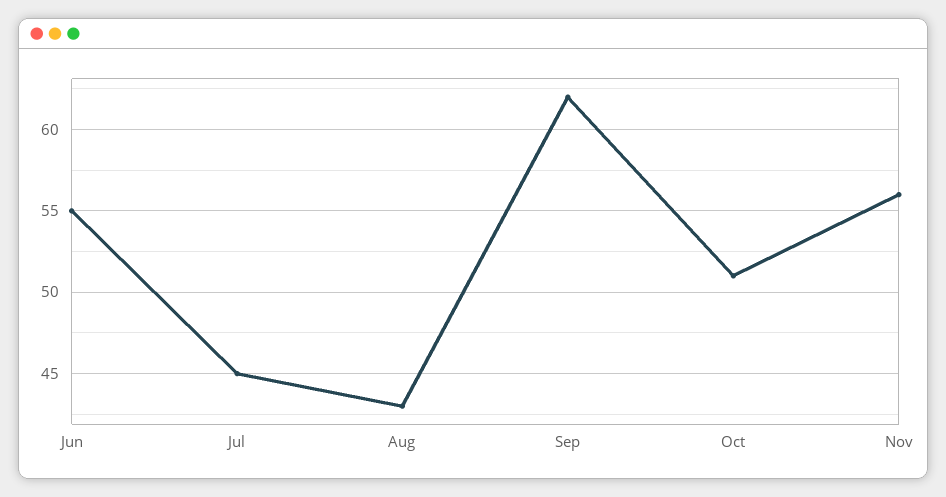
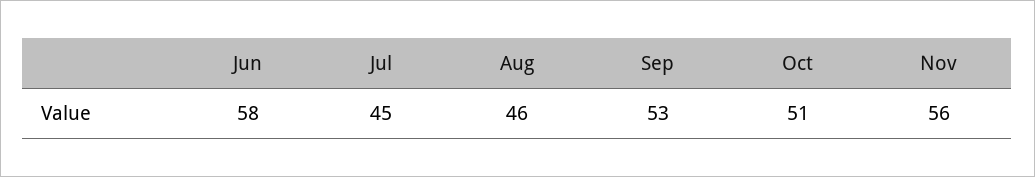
  {
-   "Jun": 55,
+   "Jun": 58,
    "Jul": 45,
-   "Aug": 43,
+   "Aug": 46,
-   "Sep": 62,
+   "Sep": 53,
    "Oct": 51,
    "Nov": 56
  }

